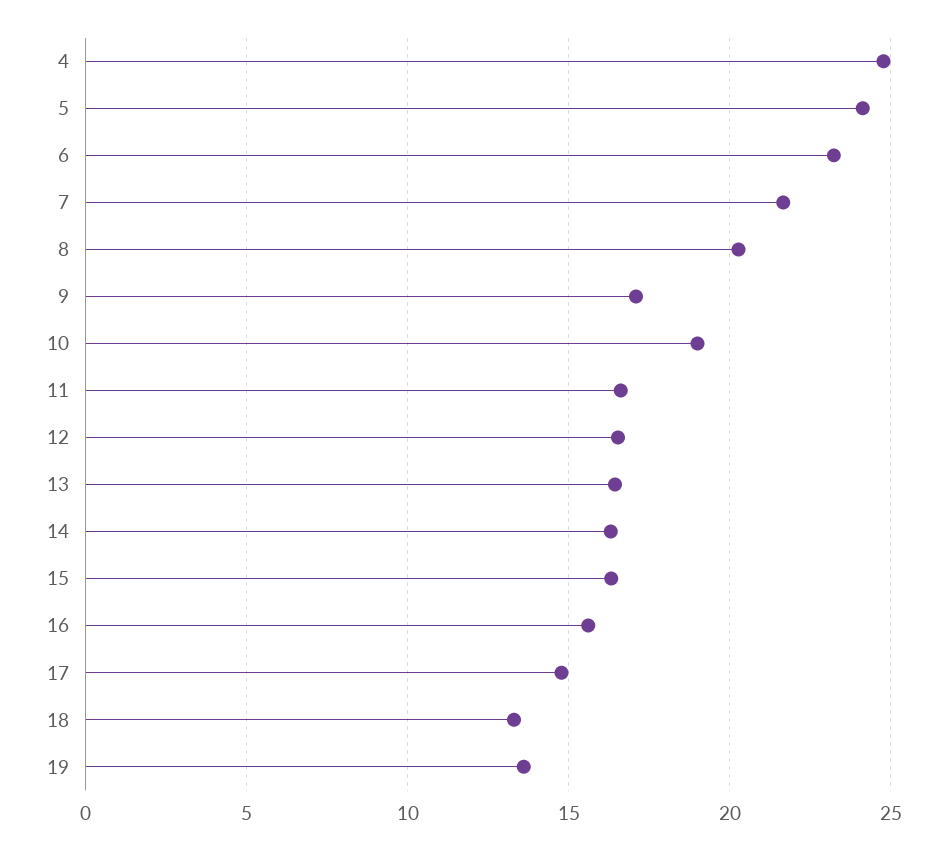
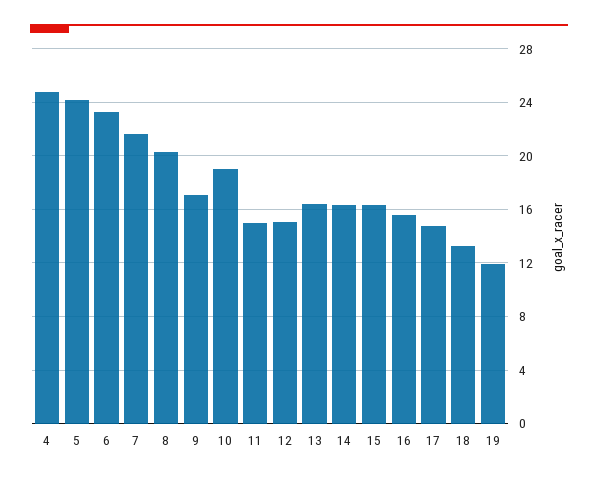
  {
    "4": 25,
    "5": 24,
    "6": 23,
    "7": 21.5,
    "8": 20.5,
    "9": 17,
    "10": 19,
-   "11": 16.5,
+   "11": 15,
-   "12": 16.5,
+   "12": 15,
    "13": 16.5,
    "14": 16.5,
    "15": 16.5,
    "16": 15.5,
    "17": 15,
    "18": 13.5,
-   "19": 13.5
+   "19": 12
  }

